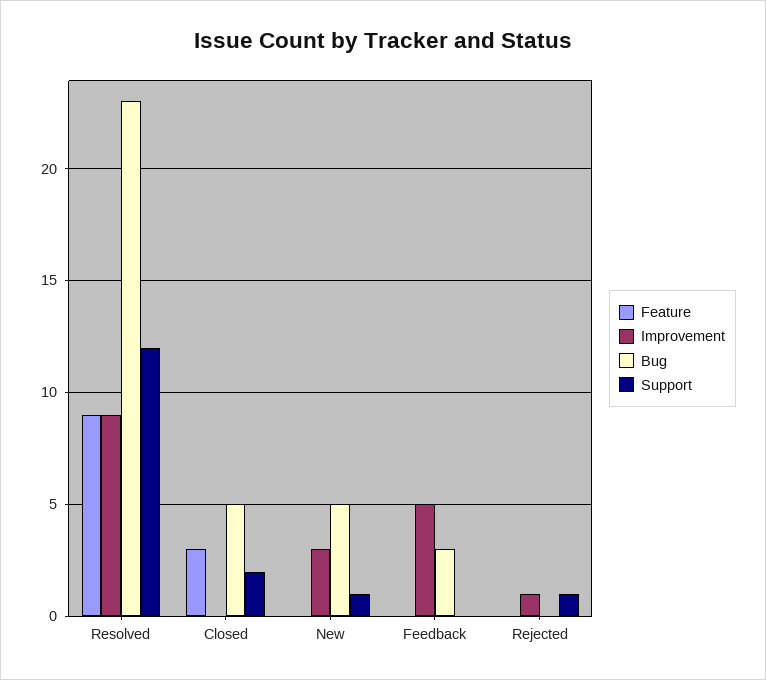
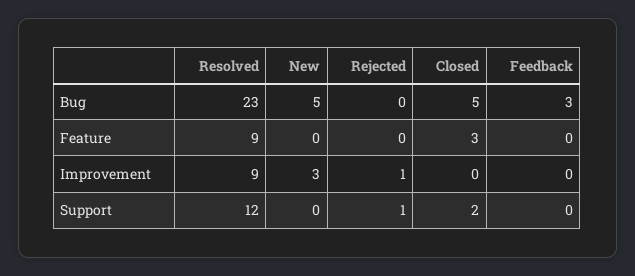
  {
    "Feature": {
      "Resolved": 9,
      "Closed": 3,
      "New": 0,
      "Feedback": 0,
      "Rejected": 0
    },
    "Improvement": {
      "Resolved": 9,
      "Closed": 0,
      "New": 3,
-     "Feedback": 5,
+     "Feedback": 0,
      "Rejected": 1
    },
    "Bug": {
      "Resolved": 23,
      "Closed": 5,
      "New": 5,
      "Feedback": 3,
      "Rejected": 0
    },
    "Support": {
      "Resolved": 12,
      "Closed": 2,
-     "New": 1,
+     "New": 0,
      "Feedback": 0,
      "Rejected": 1
    }
  }

